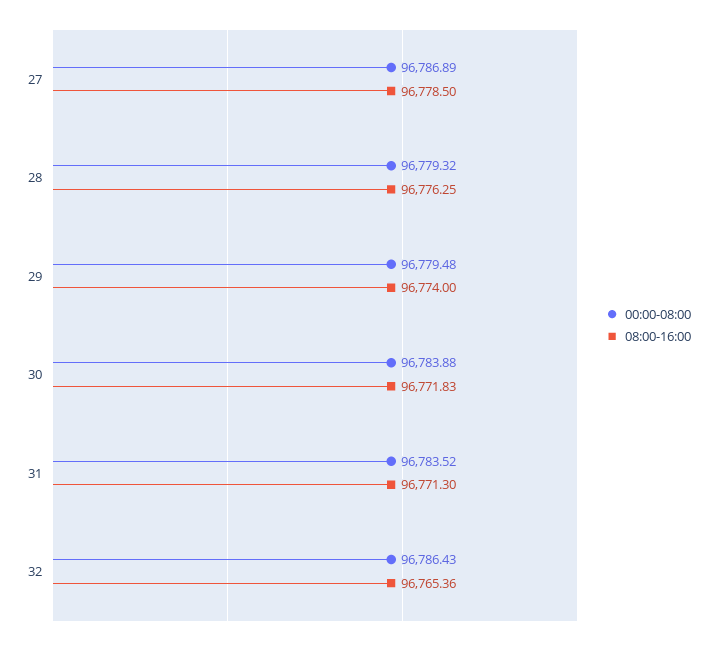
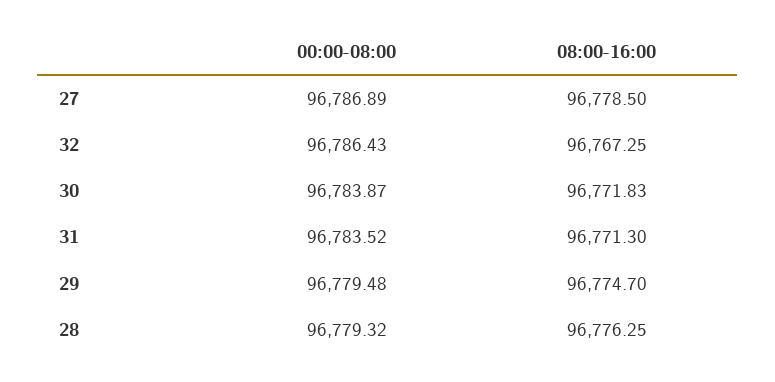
  {
    "00:00-08:00": {
      "27": 96786.89,
      "28": 96779.32,
      "29": 96779.48,
-     "30": 96783.88,
+     "30": 96783.87,
      "31": 96783.52,
      "32": 96786.43
    },
    "08:00-16:00": {
      "27": 96778.5,
      "28": 96776.25,
-     "29": 96774,
+     "29": 96774.7,
      "30": 96771.83,
      "31": 96771.3,
-     "32": 96765.36
+     "32": 96767.25
    }
  }

